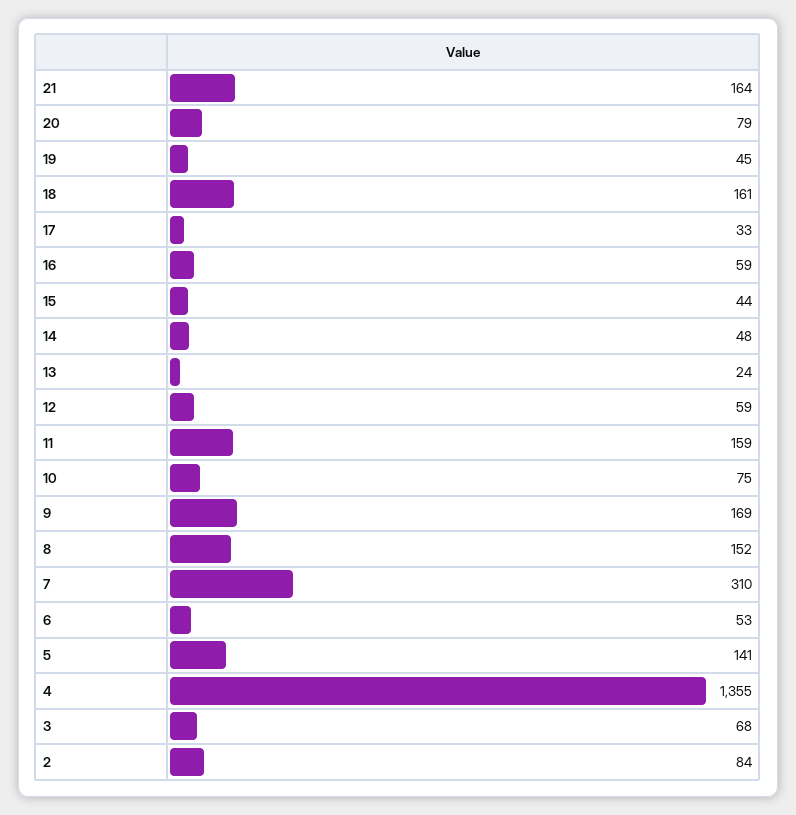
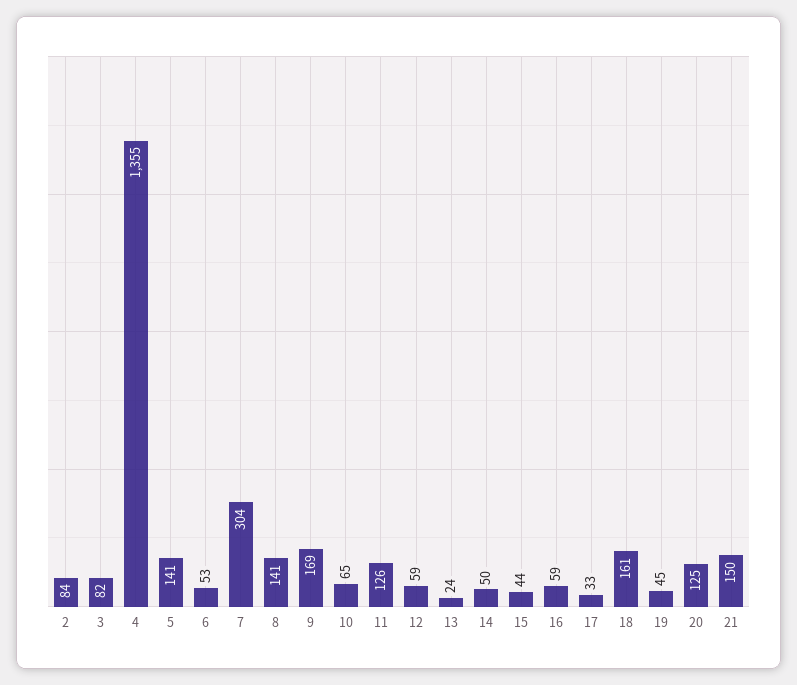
  {
-   "21": 164,
+   "21": 150,
-   "20": 79,
+   "20": 125,
    "19": 45,
    "18": 161,
    "17": 33,
    "16": 59,
    "15": 44,
-   "14": 48,
+   "14": 50,
    "13": 24,
    "12": 59,
-   "11": 159,
+   "11": 126,
-   "10": 75,
+   "10": 65,
    "9": 169,
-   "8": 152,
+   "8": 141,
-   "7": 310,
+   "7": 304,
    "6": 53,
    "5": 141,
    "4": 1355,
-   "3": 68,
+   "3": 82,
    "2": 84
  }

